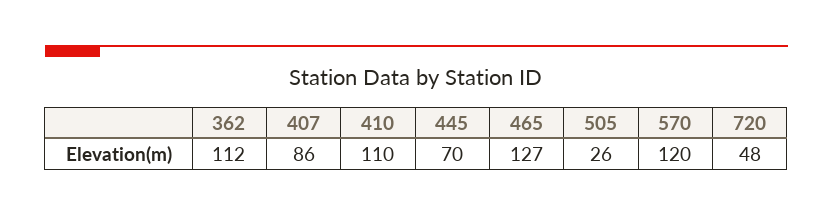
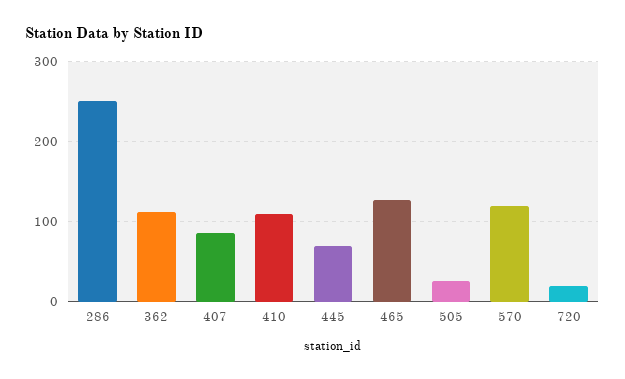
  {
    "362": 112,
    "407": 86,
    "410": 110,
    "445": 70,
    "465": 127,
    "505": 26,
    "570": 120,
-   "720": 48
+   "720": 20,
+   "286": 250
  }

